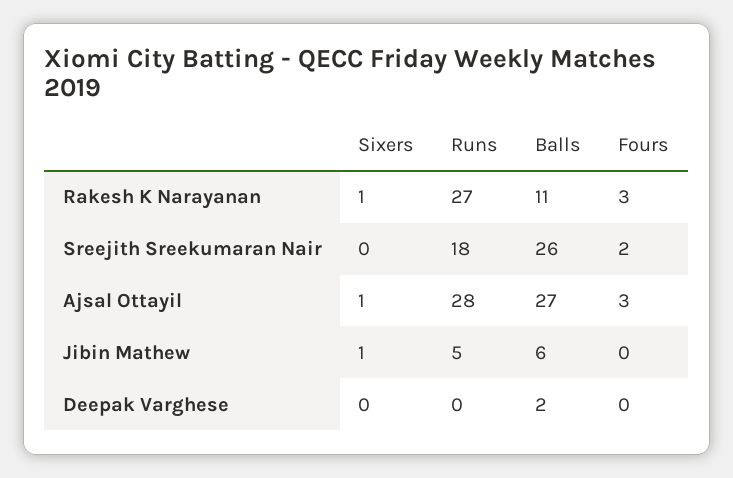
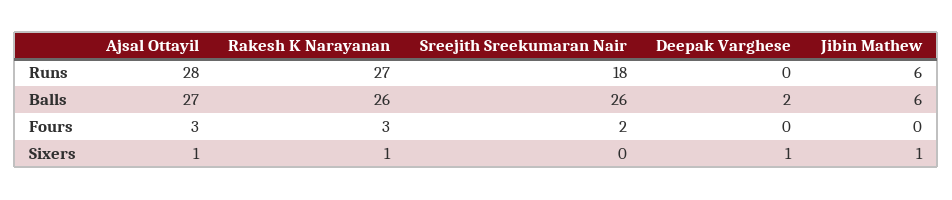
  {
    "Sixers": {
      "Rakesh K Narayanan": 1,
      "Sreejith Sreekumaran Nair": 0,
      "Ajsal Ottayil": 1,
      "Jibin Mathew": 1,
-     "Deepak Varghese": 0
+     "Deepak Varghese": 1
    },
    "Runs": {
      "Rakesh K Narayanan": 27,
      "Sreejith Sreekumaran Nair": 18,
      "Ajsal Ottayil": 28,
-     "Jibin Mathew": 5,
+     "Jibin Mathew": 6,
      "Deepak Varghese": 0
    },
    "Balls": {
-     "Rakesh K Narayanan": 11,
+     "Rakesh K Narayanan": 26,
      "Sreejith Sreekumaran Nair": 26,
      "Ajsal Ottayil": 27,
      "Jibin Mathew": 6,
      "Deepak Varghese": 2
    },
    "Fours": {
      "Rakesh K Narayanan": 3,
      "Sreejith Sreekumaran Nair": 2,
      "Ajsal Ottayil": 3,
      "Jibin Mathew": 0,
      "Deepak Varghese": 0
    }
  }

